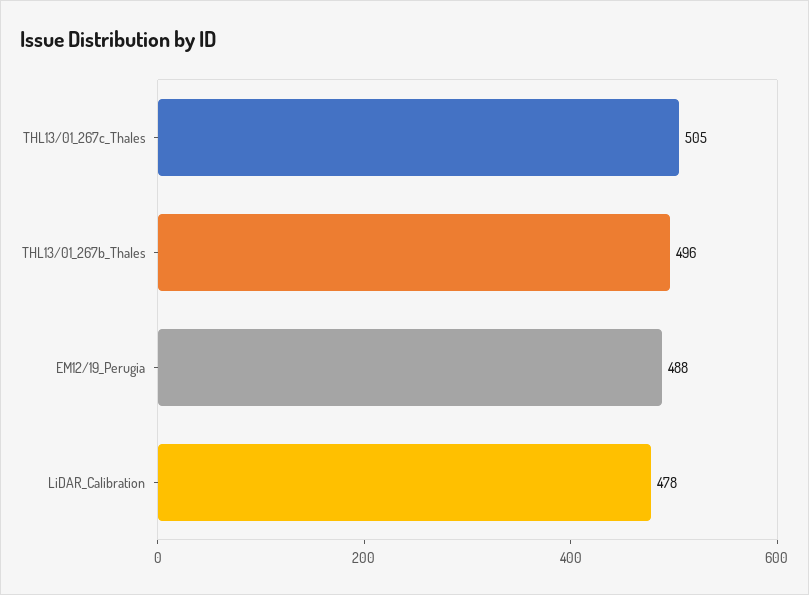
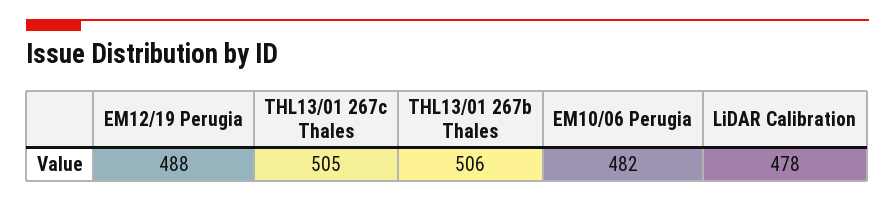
  {
    "THL13/01_267c_Thales": 505,
-   "THL13/01_267b_Thales": 496,
+   "THL13/01_267b_Thales": 506,
    "EM12/19_Perugia": 488,
-   "LiDAR_Calibration": 478
+   "LiDAR_Calibration": 478,
+   "EM10/06 Perugia": 482
  }

